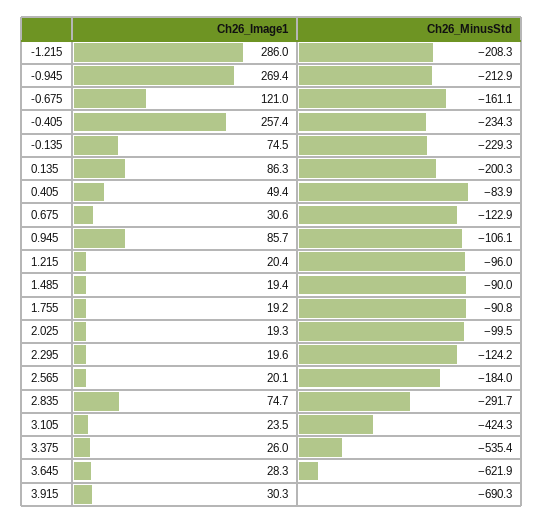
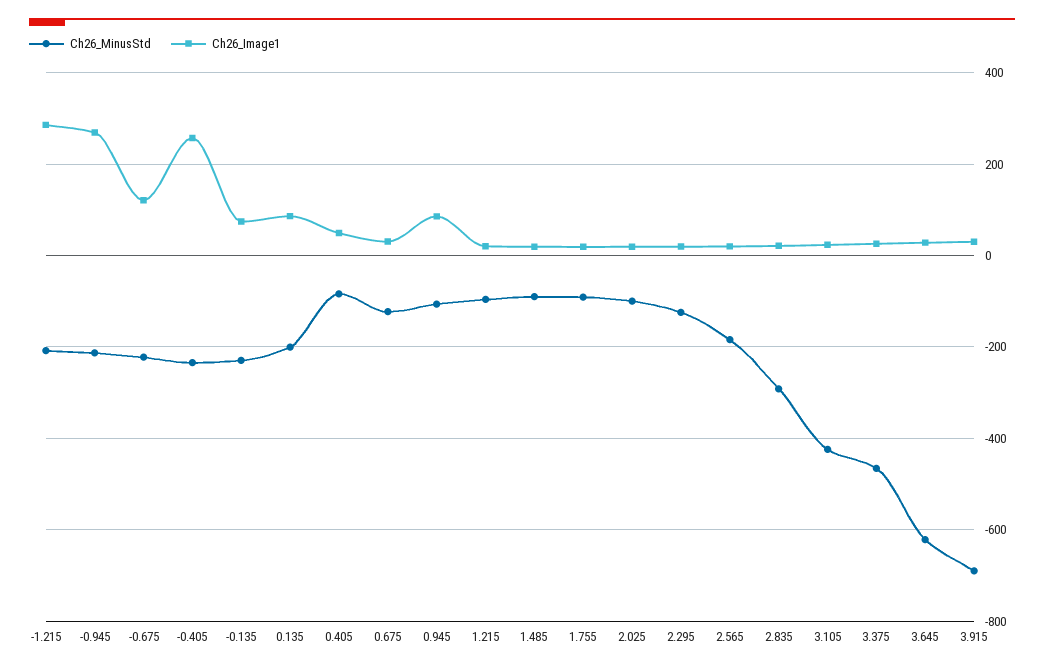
  {
    "Ch26_Image1": {
      "-1.215": 286,
      "-0.945": 269.4,
      "-0.675": 121,
      "-0.405": 257.4,
      "-0.135": 74.5,
      "0.135": 86.3,
      "0.405": 49.4,
      "0.675": 30.6,
      "0.945": 85.7,
      "1.215": 20.4,
      "1.485": 19.4,
      "1.755": 19.2,
      "2.025": 19.3,
      "2.295": 19.6,
      "2.565": 20.1,
-     "2.835": 74.7,
+     "2.835": 20,
      "3.105": 23.5,
      "3.375": 26,
      "3.645": 28.3,
      "3.915": 30.3
    },
    "Ch26_MinusStd": {
      "-1.215": -208.3,
      "-0.945": -212.9,
-     "-0.675": -161.1,
+     "-0.675": -220,
      "-0.405": -234.3,
      "-0.135": -229.3,
      "0.135": -200.3,
      "0.405": -83.9,
      "0.675": -122.9,
      "0.945": -106.1,
      "1.215": -96,
      "1.485": -90,
      "1.755": -90.8,
      "2.025": -99.5,
      "2.295": -124.2,
      "2.565": -184,
      "2.835": -291.7,
      "3.105": -424.3,
-     "3.375": -535.4,
+     "3.375": -460,
      "3.645": -621.9,
      "3.915": -690.3
    }
  }

